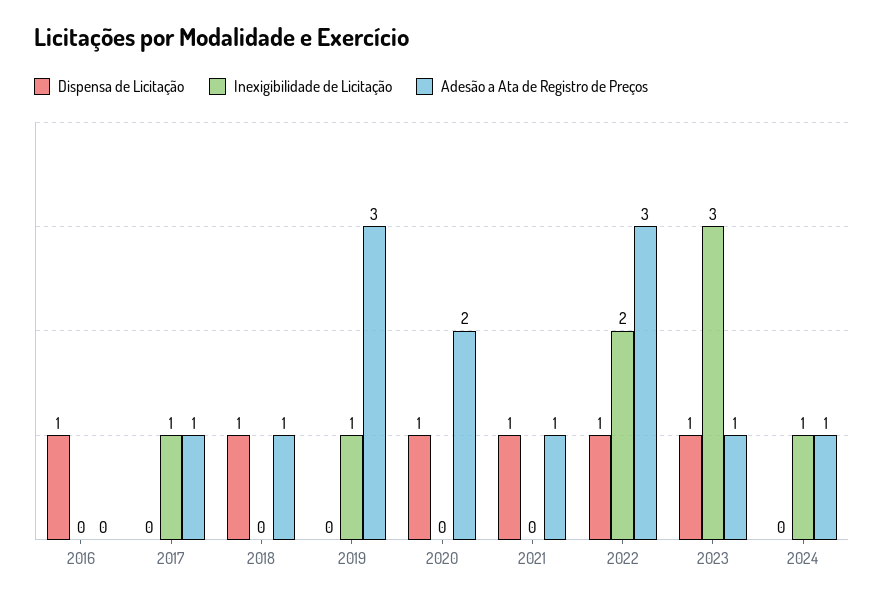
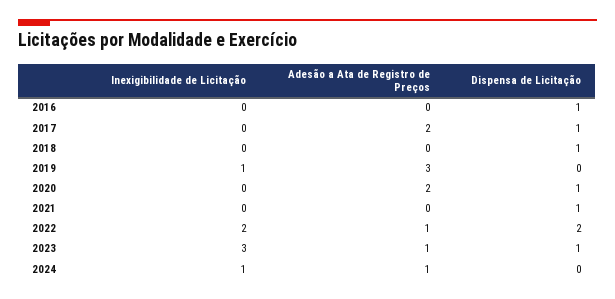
  {
    "Dispensa de Licitação": {
      "2016": 1,
-     "2017": 0,
+     "2017": 1,
      "2018": 1,
      "2019": 0,
      "2020": 1,
      "2021": 1,
-     "2022": 1,
+     "2022": 2,
      "2023": 1,
      "2024": 0
    },
    "Inexigibilidade de Licitação": {
      "2016": 0,
-     "2017": 1,
+     "2017": 0,
      "2018": 0,
      "2019": 1,
      "2020": 0,
      "2021": 0,
      "2022": 2,
      "2023": 3,
      "2024": 1
    },
    "Adesão a Ata de Registro de Preços": {
      "2016": 0,
-     "2017": 1,
+     "2017": 2,
-     "2018": 1,
+     "2018": 0,
      "2019": 3,
      "2020": 2,
-     "2021": 1,
+     "2021": 0,
-     "2022": 3,
+     "2022": 1,
      "2023": 1,
      "2024": 1
    }
  }

